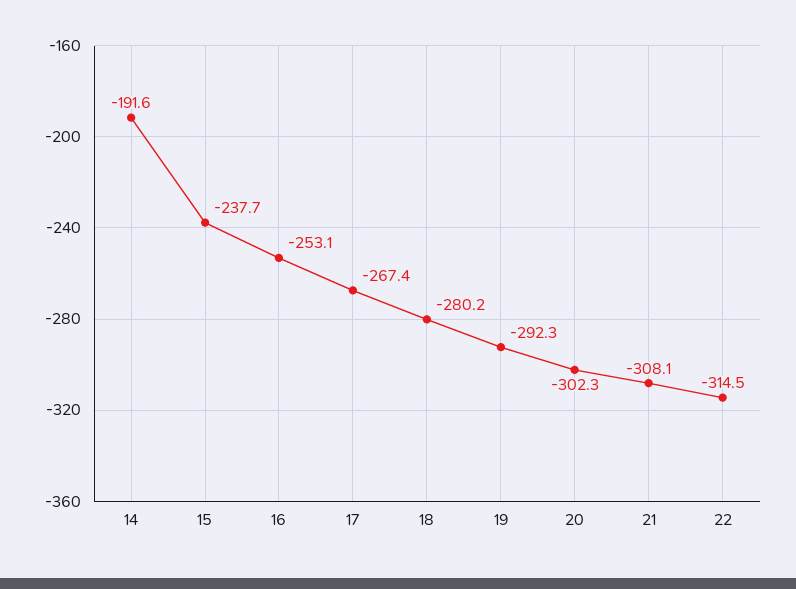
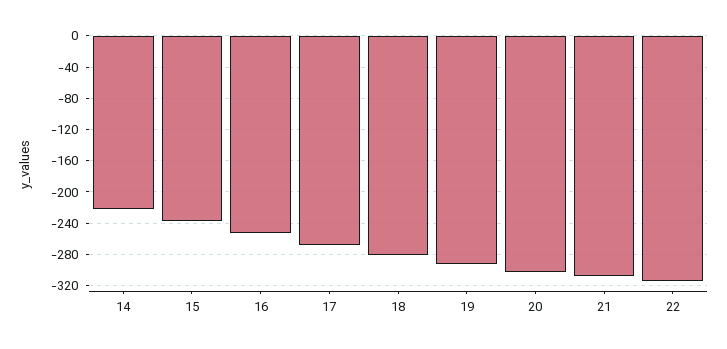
  {
-   "14": -191.6,
+   "14": -220,
    "15": -237.7,
    "16": -253.1,
    "17": -267.4,
    "18": -280.2,
    "19": -292.3,
    "20": -302.3,
    "21": -308.1,
    "22": -314.5
  }

